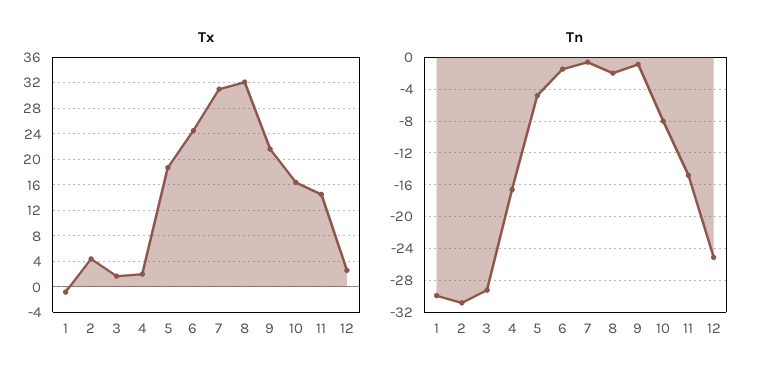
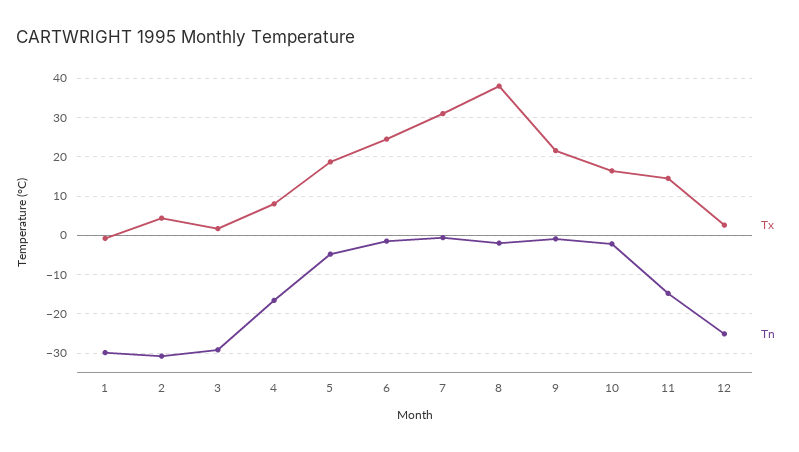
  {
    "Tx": {
      "1": -1,
      "2": 4,
      "3": 2,
-     "4": 2,
+     "4": 8,
      "5": 19,
      "6": 25,
      "7": 31,
-     "8": 32,
+     "8": 38,
      "9": 22,
      "10": 16,
      "11": 15,
      "12": 3
    },
    "Tn": {
      "1": -30,
      "2": -31,
      "3": -29,
      "4": -17,
      "5": -5,
      "6": -2,
      "7": -1,
      "8": -2,
      "9": -1,
-     "10": -8,
+     "10": -2,
      "11": -15,
      "12": -25
    }
  }

